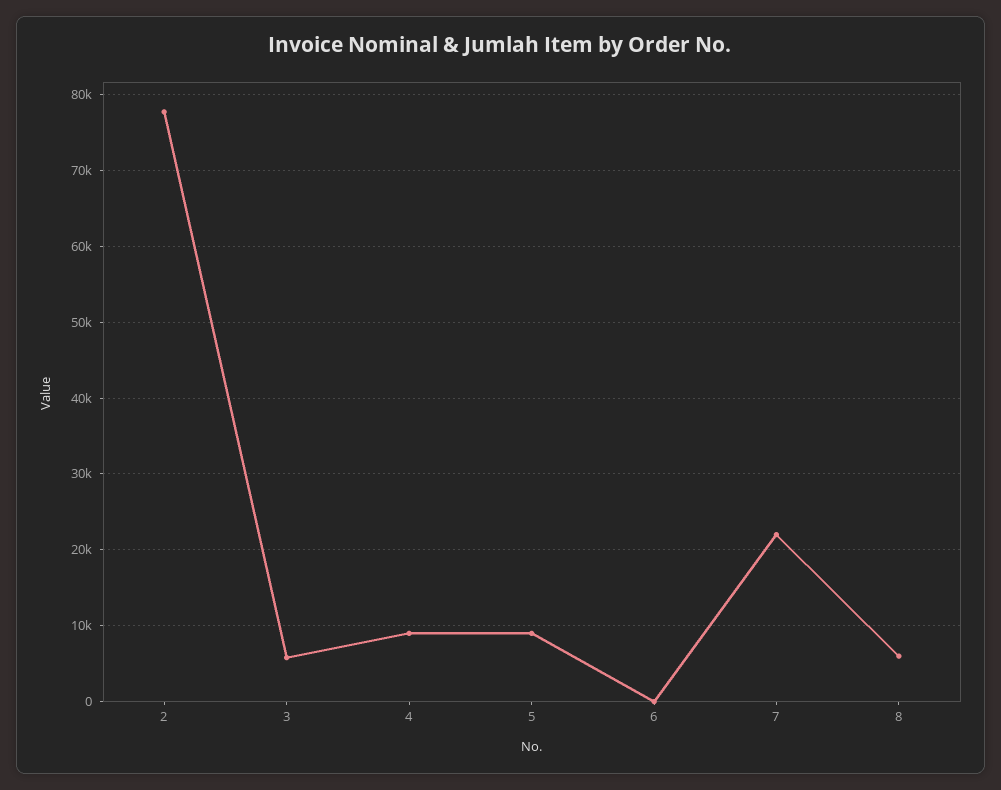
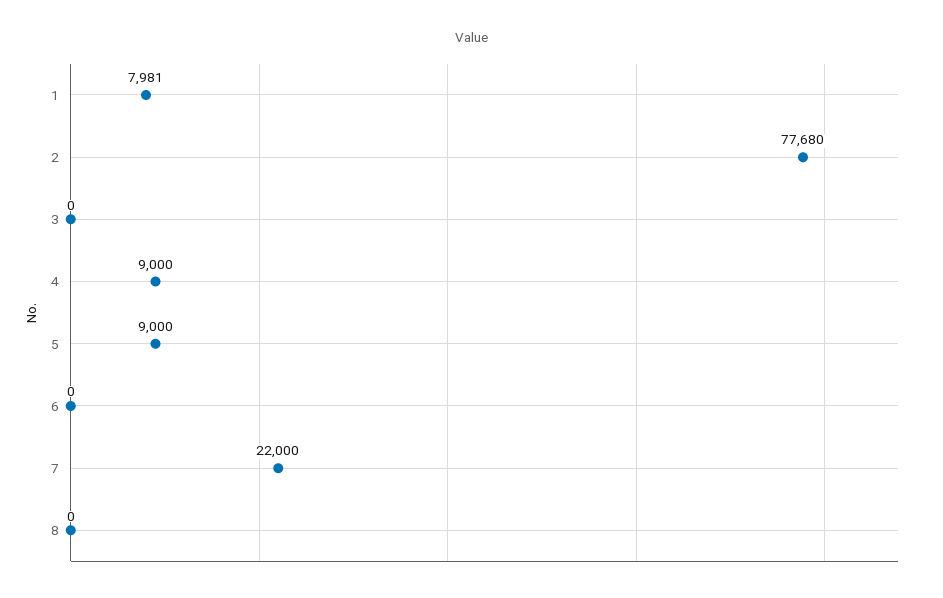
  {
    "2": 77680,
-   "3": 6000,
+   "3": 0,
    "4": 9000,
    "5": 9000,
    "6": 0,
    "7": 22000,
-   "8": 6000
+   "8": 0,
+   "1": 7981
  }

